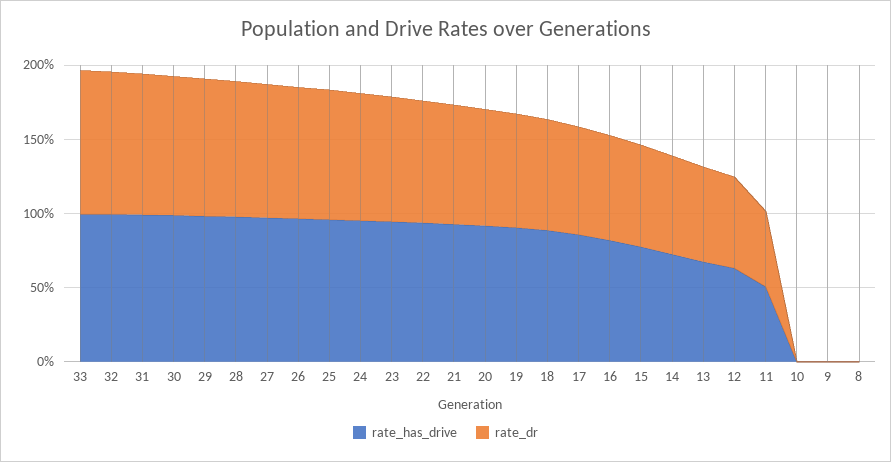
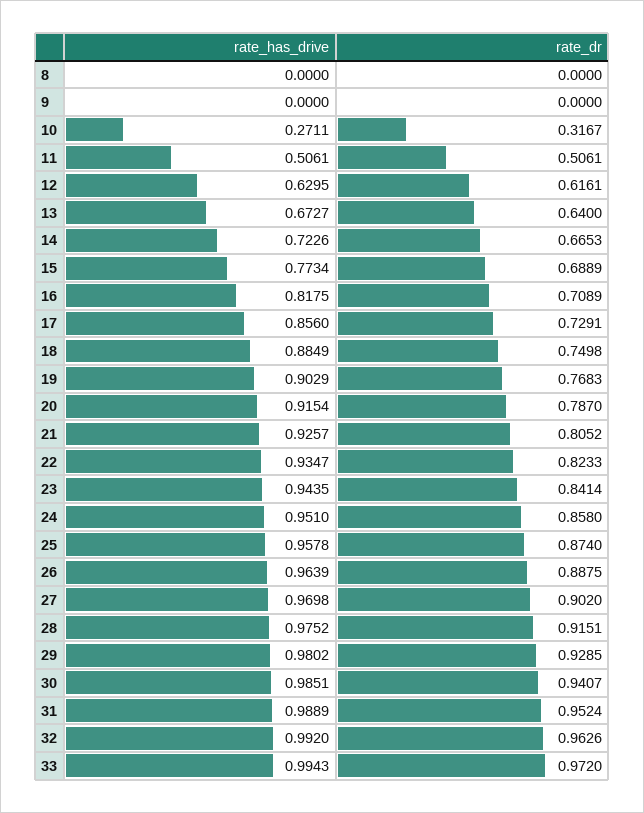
  {
    "rate_has_drive": {
      "33": 0.9943,
      "32": 0.992,
      "31": 0.9889,
      "30": 0.9851,
      "29": 0.9802,
      "28": 0.9752,
      "27": 0.9698,
      "26": 0.9639,
      "25": 0.9578,
      "24": 0.951,
      "23": 0.9435,
      "22": 0.9347,
      "21": 0.9257,
      "20": 0.9154,
      "19": 0.9029,
      "18": 0.8849,
      "17": 0.856,
      "16": 0.8175,
      "15": 0.7734,
      "14": 0.7226,
      "13": 0.6727,
      "12": 0.6295,
      "11": 0.5061,
-     "10": 0,
+     "10": 0.2711,
      "9": 0,
      "8": 0
    },
    "rate_dr": {
      "33": 0.972,
      "32": 0.9626,
      "31": 0.9524,
      "30": 0.9407,
      "29": 0.9285,
      "28": 0.9151,
      "27": 0.902,
      "26": 0.8875,
      "25": 0.874,
      "24": 0.858,
      "23": 0.8414,
      "22": 0.8233,
      "21": 0.8052,
      "20": 0.787,
      "19": 0.7683,
      "18": 0.7498,
      "17": 0.7291,
      "16": 0.7089,
      "15": 0.6889,
      "14": 0.6653,
      "13": 0.64,
      "12": 0.6161,
      "11": 0.5061,
-     "10": 0,
+     "10": 0.3167,
      "9": 0,
      "8": 0
    }
  }

